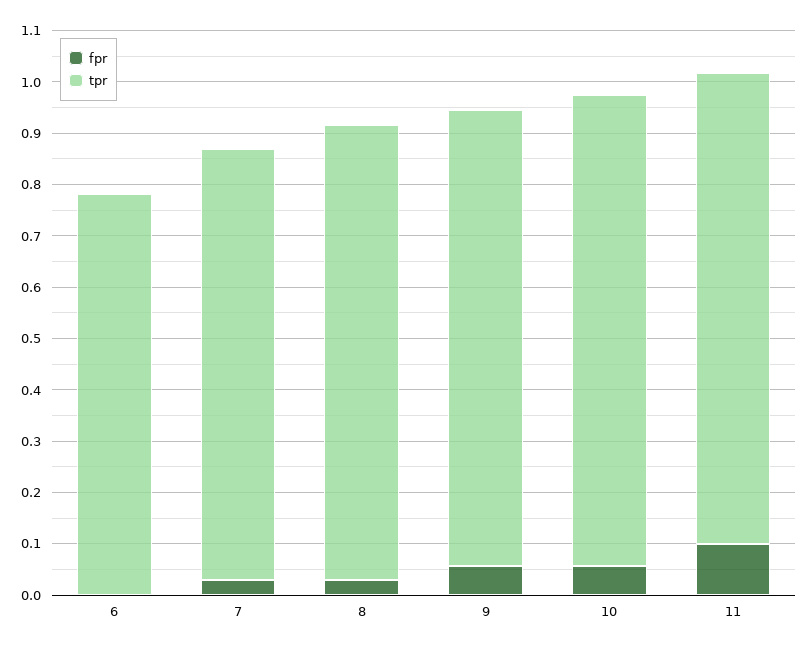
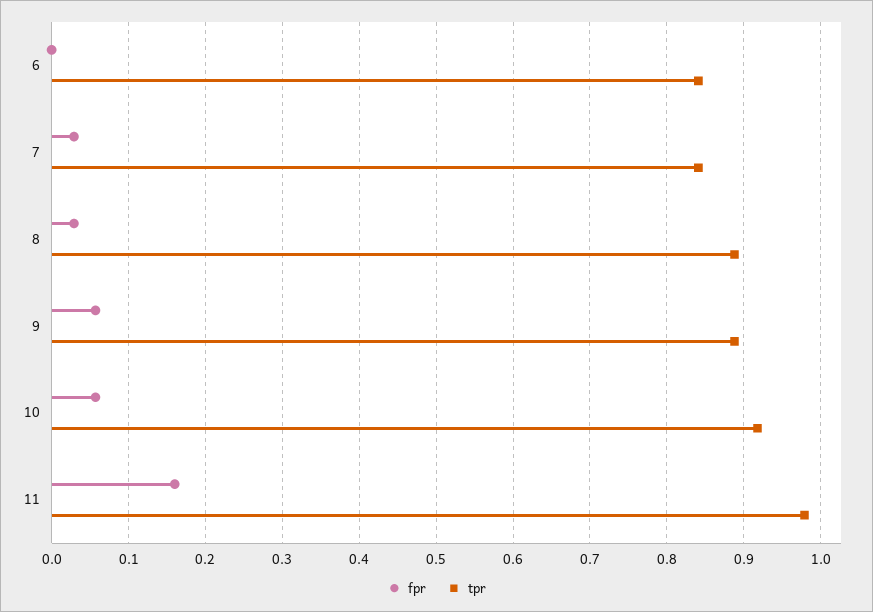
  {
    "fpr": {
      "6": 0,
      "7": 0.03,
      "8": 0.03,
      "9": 0.06,
      "10": 0.06,
-     "11": 0.1
+     "11": 0.16
    },
    "tpr": {
-     "6": 0.78,
+     "6": 0.84,
      "7": 0.84,
      "8": 0.89,
      "9": 0.89,
      "10": 0.92,
-     "11": 0.92
+     "11": 0.98
    }
  }

